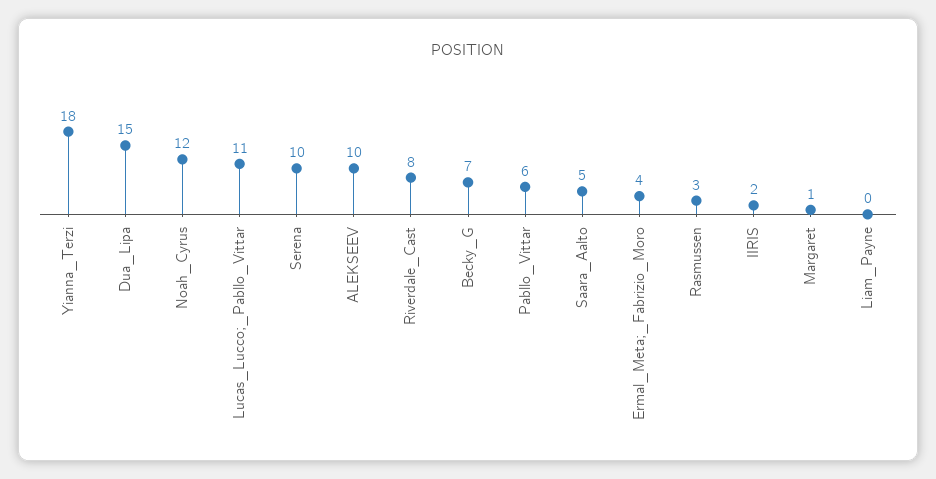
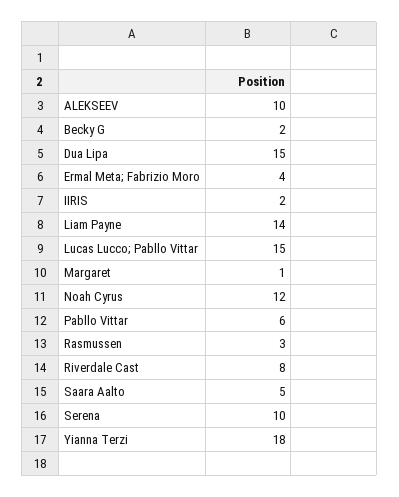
  {
    "Yianna_Terzi": 18,
    "Dua_Lipa": 15,
    "Noah_Cyrus": 12,
-   "Lucas_Lucco;_Pabllo_Vittar": 11,
+   "Lucas_Lucco;_Pabllo_Vittar": 15,
    "Serena": 10,
    "ALEKSEEV": 10,
    "Riverdale_Cast": 8,
-   "Becky_G": 7,
+   "Becky_G": 2,
    "Pabllo_Vittar": 6,
    "Saara_Aalto": 5,
    "Ermal_Meta;_Fabrizio_Moro": 4,
    "Rasmussen": 3,
    "IIRIS": 2,
    "Margaret": 1,
-   "Liam_Payne": 0
+   "Liam_Payne": 14
  }

